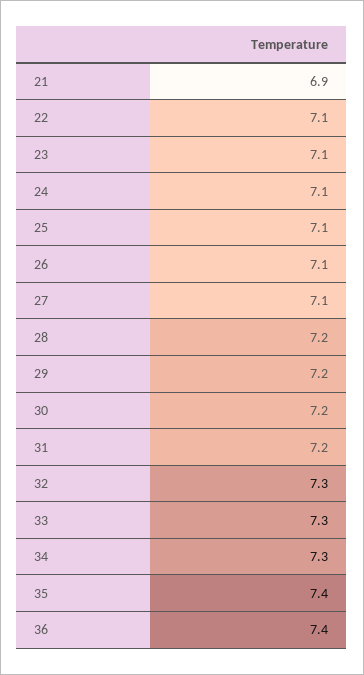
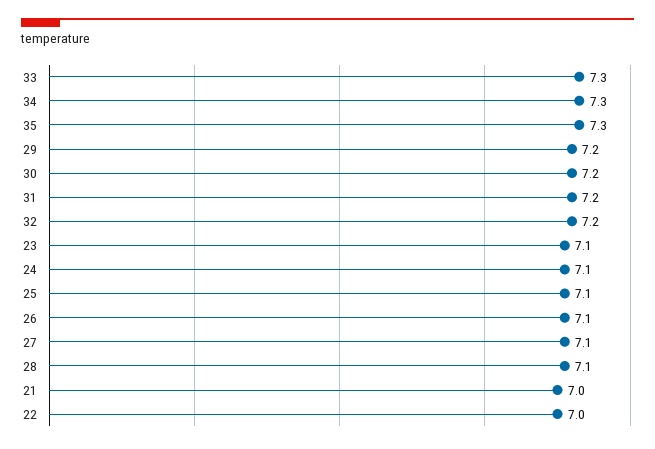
  {
-   "21": 6.9,
+   "21": 7,
-   "22": 7.1,
+   "22": 7,
    "23": 7.1,
    "24": 7.1,
    "25": 7.1,
    "26": 7.1,
    "27": 7.1,
-   "28": 7.2,
+   "28": 7.1,
    "29": 7.2,
    "30": 7.2,
    "31": 7.2,
-   "32": 7.3,
+   "32": 7.2,
    "33": 7.3,
    "34": 7.3,
-   "35": 7.4,
+   "35": 7.3
-   "36": 7.4
  }

